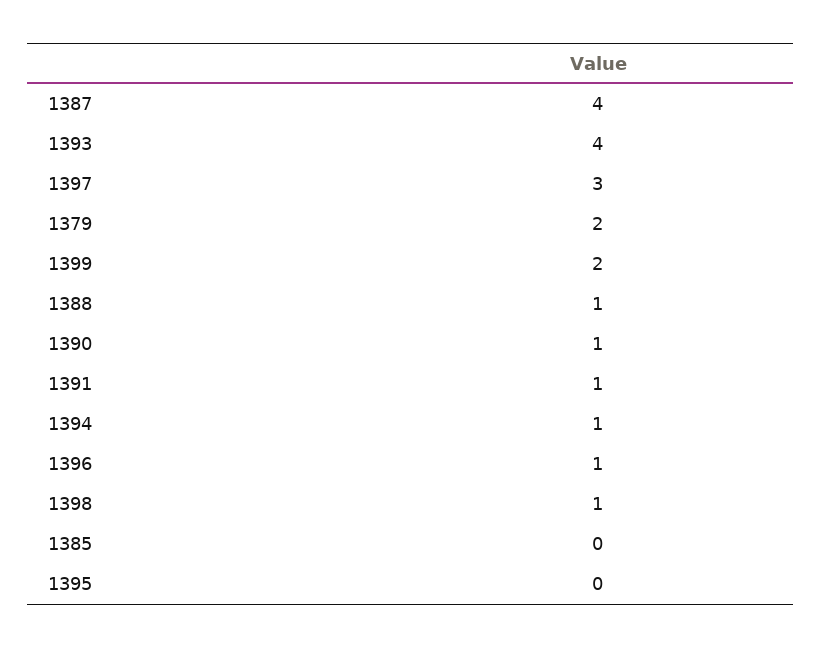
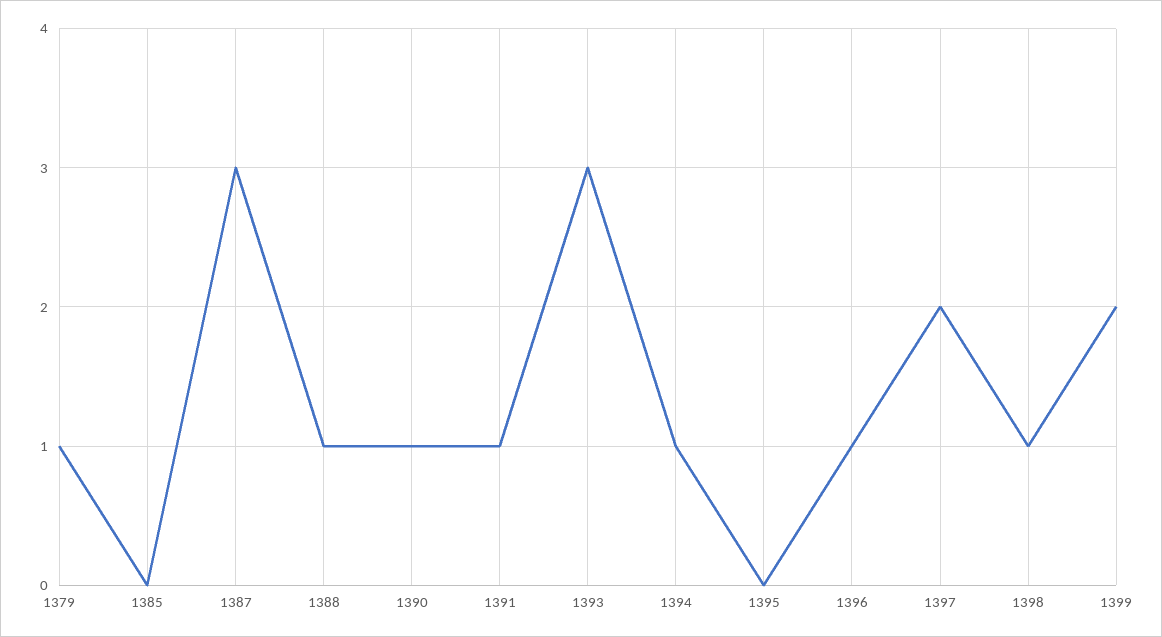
  {
-   "1387": 4,
+   "1387": 3,
-   "1393": 4,
+   "1393": 3,
-   "1397": 3,
+   "1397": 2,
-   "1379": 2,
+   "1379": 1,
    "1399": 2,
    "1388": 1,
    "1390": 1,
    "1391": 1,
    "1394": 1,
    "1396": 1,
    "1398": 1,
    "1385": 0,
    "1395": 0
  }

